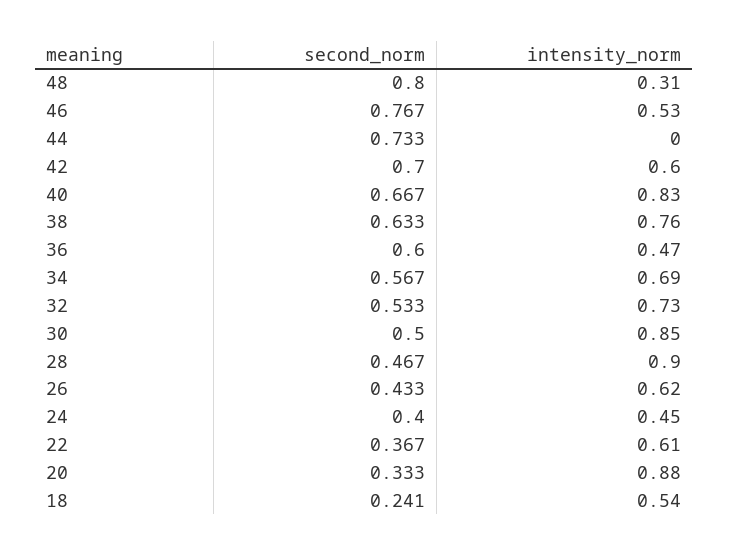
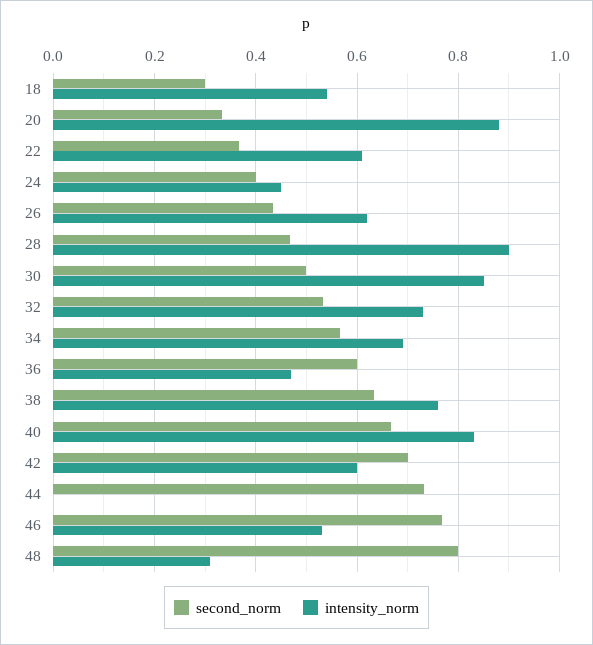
  {
    "second_norm": {
      "48": 0.8,
      "46": 0.767,
      "44": 0.733,
      "42": 0.7,
      "40": 0.667,
      "38": 0.633,
      "36": 0.6,
      "34": 0.567,
      "32": 0.533,
      "30": 0.5,
      "28": 0.467,
      "26": 0.433,
      "24": 0.4,
      "22": 0.367,
      "20": 0.333,
-     "18": 0.241
+     "18": 0.3
    },
    "intensity_norm": {
      "48": 0.31,
      "46": 0.53,
      "44": 0,
      "42": 0.6,
      "40": 0.83,
      "38": 0.76,
      "36": 0.47,
      "34": 0.69,
      "32": 0.73,
      "30": 0.85,
      "28": 0.9,
      "26": 0.62,
      "24": 0.45,
      "22": 0.61,
      "20": 0.88,
      "18": 0.54
    }
  }

